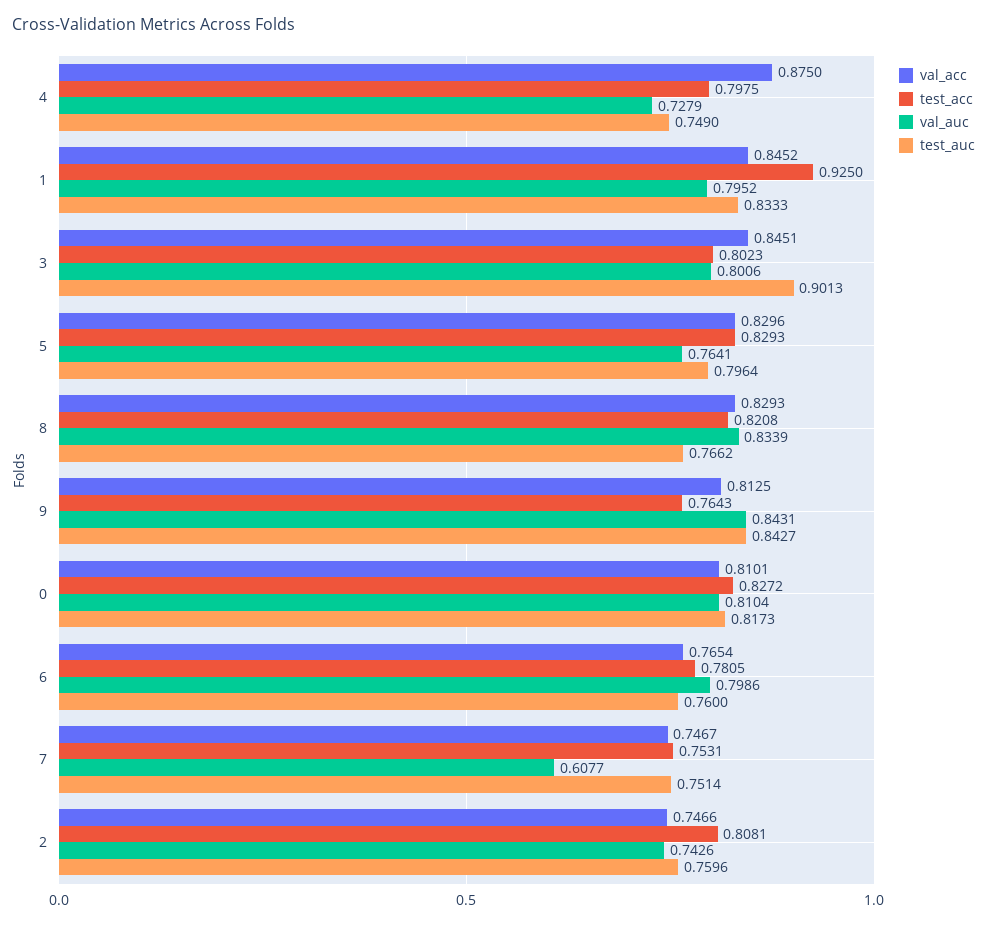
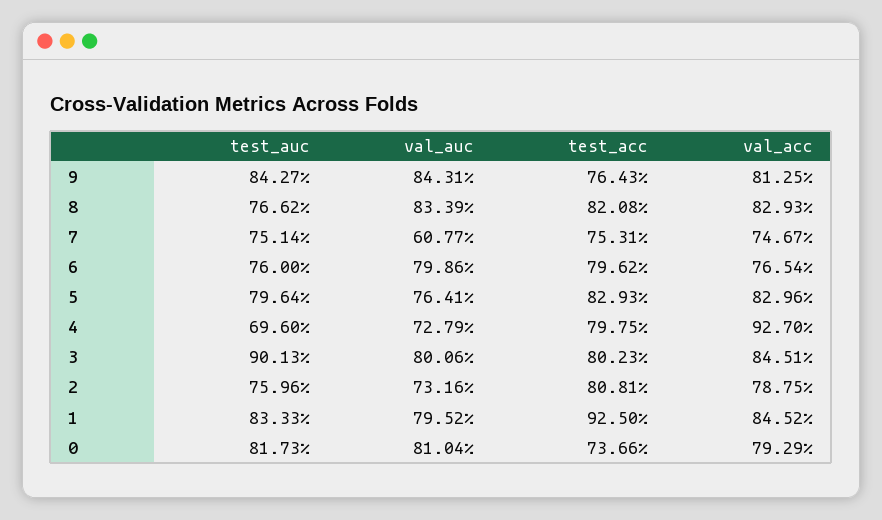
  {
    "val_acc": {
-     "4": 0.875,
+     "4": 0.927,
      "1": 0.8452,
      "3": 0.8451,
      "5": 0.8296,
      "8": 0.8293,
      "9": 0.8125,
-     "0": 0.8101,
+     "0": 0.7929,
      "6": 0.7654,
      "7": 0.7467,
-     "2": 0.7466
+     "2": 0.7875
    },
    "test_acc": {
      "4": 0.7975,
      "1": 0.925,
      "3": 0.8023,
      "5": 0.8293,
      "8": 0.8208,
      "9": 0.7643,
-     "0": 0.8272,
+     "0": 0.7366,
-     "6": 0.7805,
+     "6": 0.7962,
      "7": 0.7531,
      "2": 0.8081
    },
    "val_auc": {
      "4": 0.7279,
      "1": 0.7952,
      "3": 0.8006,
      "5": 0.7641,
      "8": 0.8339,
      "9": 0.8431,
      "0": 0.8104,
      "6": 0.7986,
      "7": 0.6077,
-     "2": 0.7426
+     "2": 0.7316
    },
    "test_auc": {
-     "4": 0.749,
+     "4": 0.696,
      "1": 0.8333,
      "3": 0.9013,
      "5": 0.7964,
      "8": 0.7662,
      "9": 0.8427,
      "0": 0.8173,
      "6": 0.76,
      "7": 0.7514,
      "2": 0.7596
    }
  }

